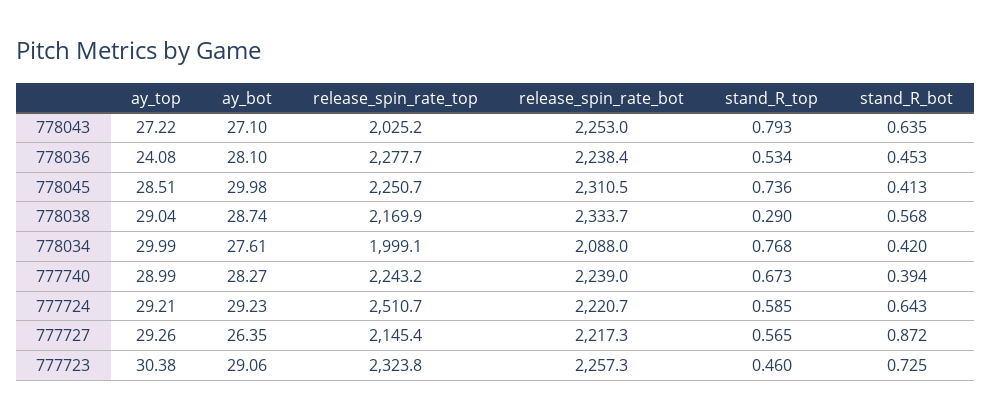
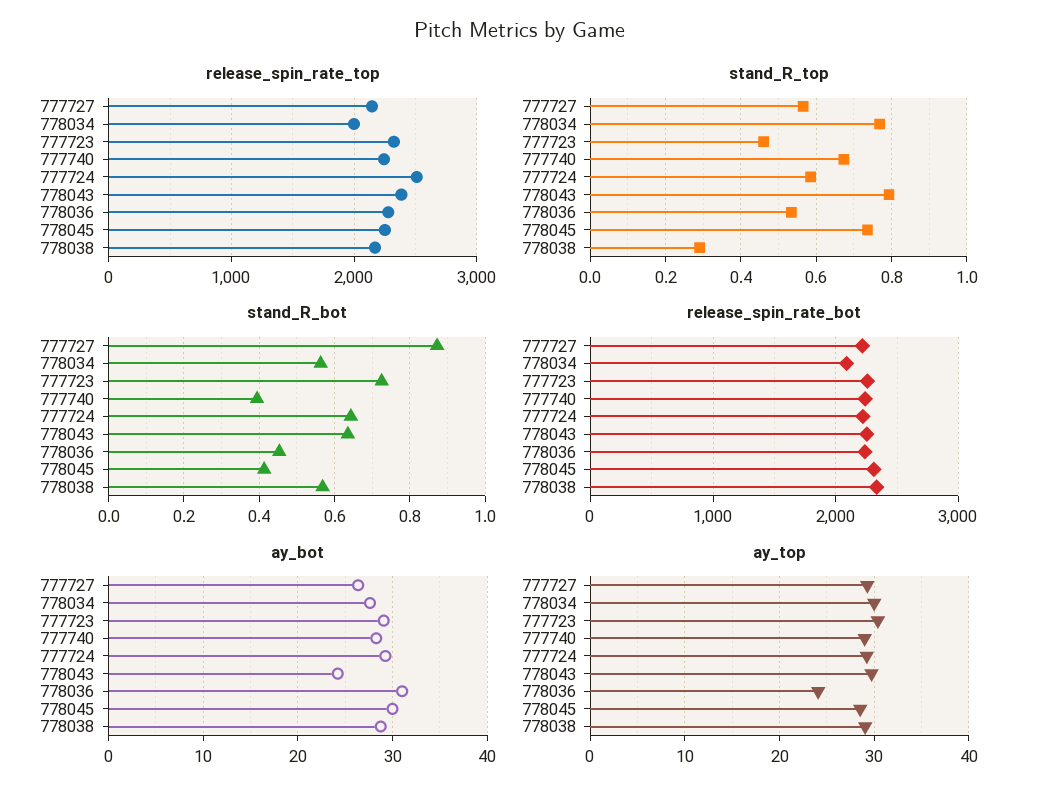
  {
    "ay_top": {
-     "778043": 27.22,
+     "778043": 30,
      "778036": 24.08,
      "778045": 28.51,
      "778038": 29.04,
      "778034": 29.99,
      "777740": 28.99,
      "777724": 29.21,
      "777727": 29.26,
      "777723": 30.38
    },
    "ay_bot": {
-     "778043": 27.1,
+     "778043": 24,
-     "778036": 28.1,
+     "778036": 31,
      "778045": 29.98,
      "778038": 28.74,
      "778034": 27.61,
      "777740": 28.27,
      "777724": 29.23,
      "777727": 26.35,
      "777723": 29.06
    },
    "release_spin_rate_top": {
-     "778043": 2025.2,
+     "778043": 2400,
      "778036": 2277.7,
      "778045": 2250.7,
      "778038": 2169.9,
      "778034": 1999.1,
      "777740": 2243.2,
      "777724": 2510.7,
      "777727": 2145.4,
      "777723": 2323.8
    },
    "release_spin_rate_bot": {
      "778043": 2253,
      "778036": 2238.4,
      "778045": 2310.5,
      "778038": 2333.7,
      "778034": 2088,
      "777740": 2239,
      "777724": 2220.7,
      "777727": 2217.3,
      "777723": 2257.3
    },
    "stand_R_top": {
      "778043": 0.793,
      "778036": 0.534,
      "778045": 0.736,
      "778038": 0.29,
      "778034": 0.768,
      "777740": 0.673,
      "777724": 0.585,
      "777727": 0.565,
      "777723": 0.46
    },
    "stand_R_bot": {
      "778043": 0.635,
      "778036": 0.453,
      "778045": 0.413,
      "778038": 0.568,
-     "778034": 0.42,
+     "778034": 0.56,
      "777740": 0.394,
      "777724": 0.643,
      "777727": 0.872,
      "777723": 0.725
    }
  }

